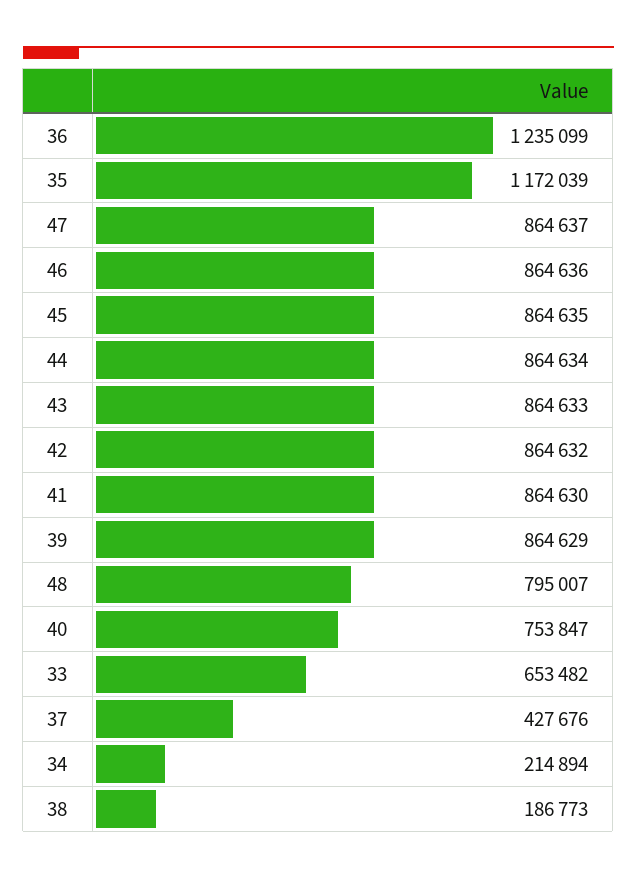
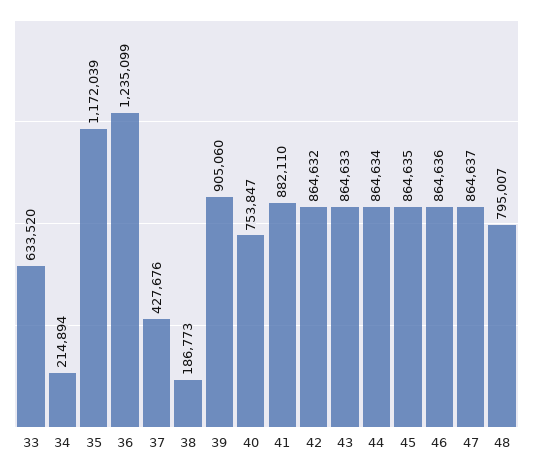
  {
    "36": 1235099,
    "35": 1172039,
    "47": 864637,
    "46": 864636,
    "45": 864635,
    "44": 864634,
    "43": 864633,
    "42": 864632,
-   "41": 864630,
+   "41": 882110,
-   "39": 864629,
+   "39": 905060,
    "48": 795007,
    "40": 753847,
-   "33": 653482,
+   "33": 633520,
    "37": 427676,
    "34": 214894,
    "38": 186773
  }

